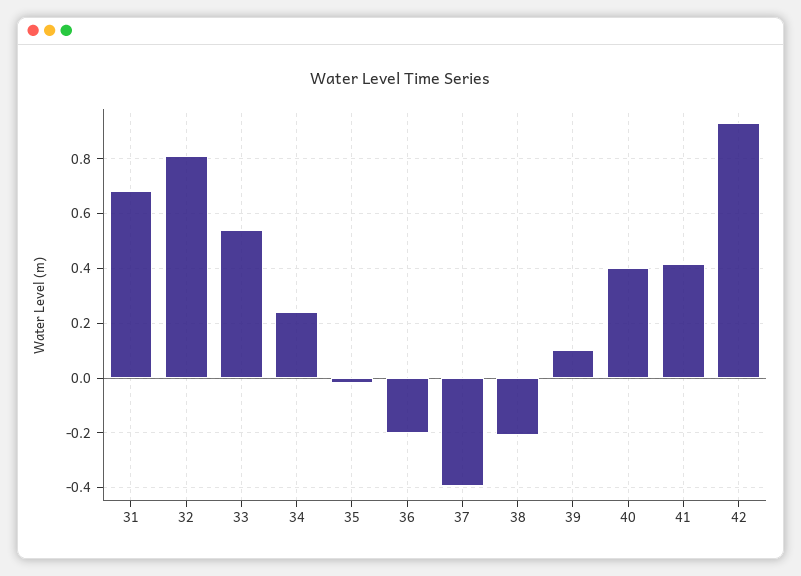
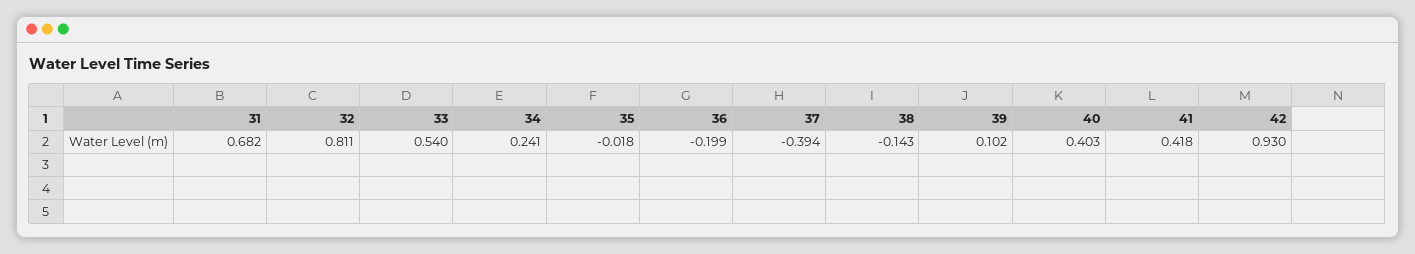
  {
    "31": 0.682,
    "32": 0.811,
    "33": 0.54,
    "34": 0.241,
    "35": -0.018,
    "36": -0.199,
    "37": -0.394,
-   "38": -0.2,
+   "38": -0.143,
    "39": 0.102,
    "40": 0.403,
    "41": 0.418,
    "42": 0.93
  }

